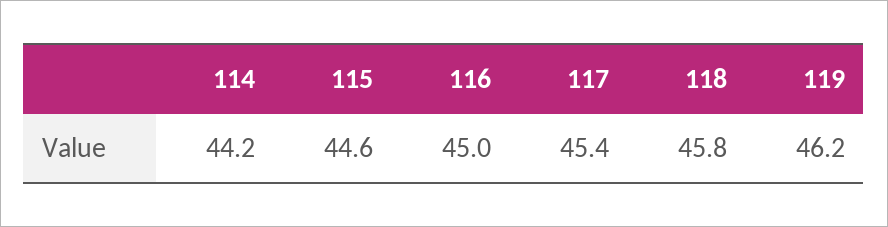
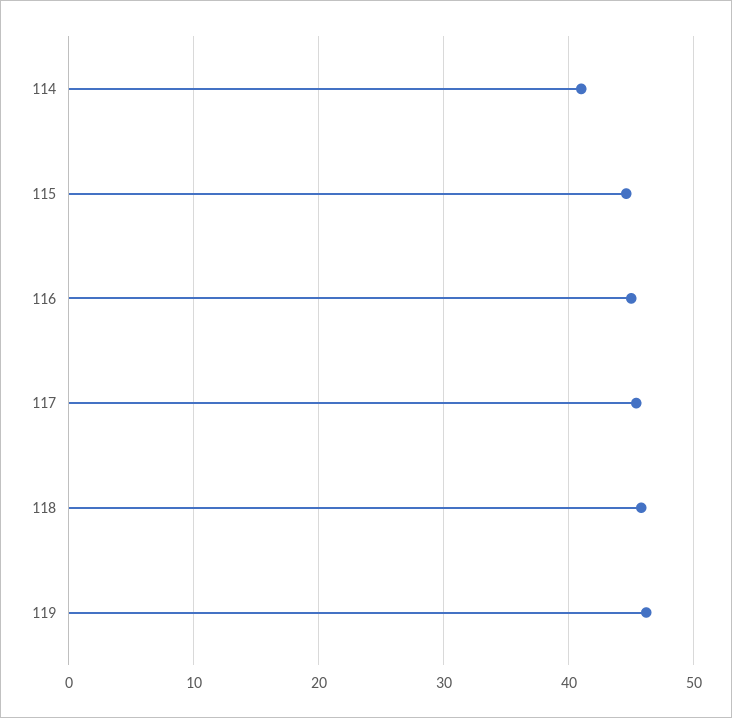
  {
-   "114": 44.2,
+   "114": 41,
    "115": 44.6,
    "116": 45,
    "117": 45.4,
    "118": 45.8,
    "119": 46.2
  }

